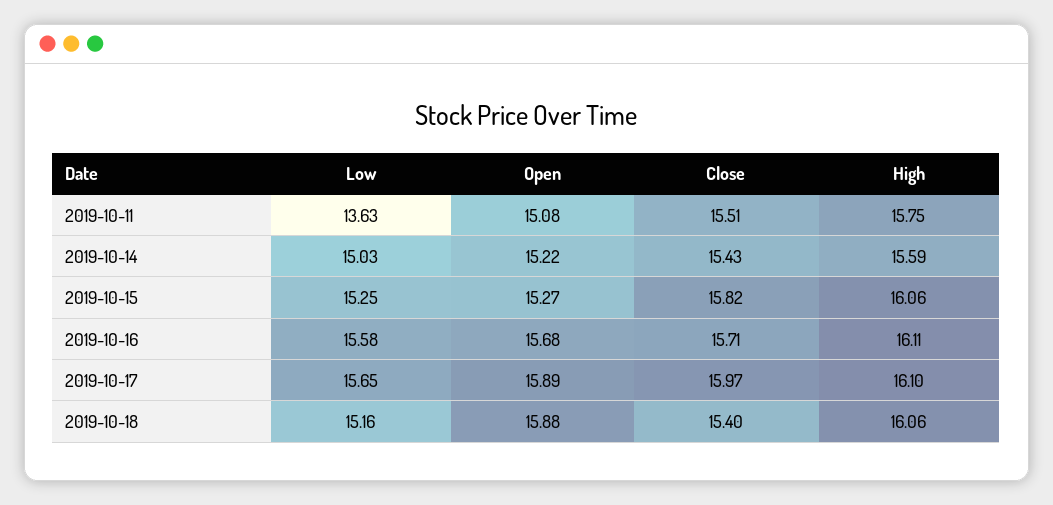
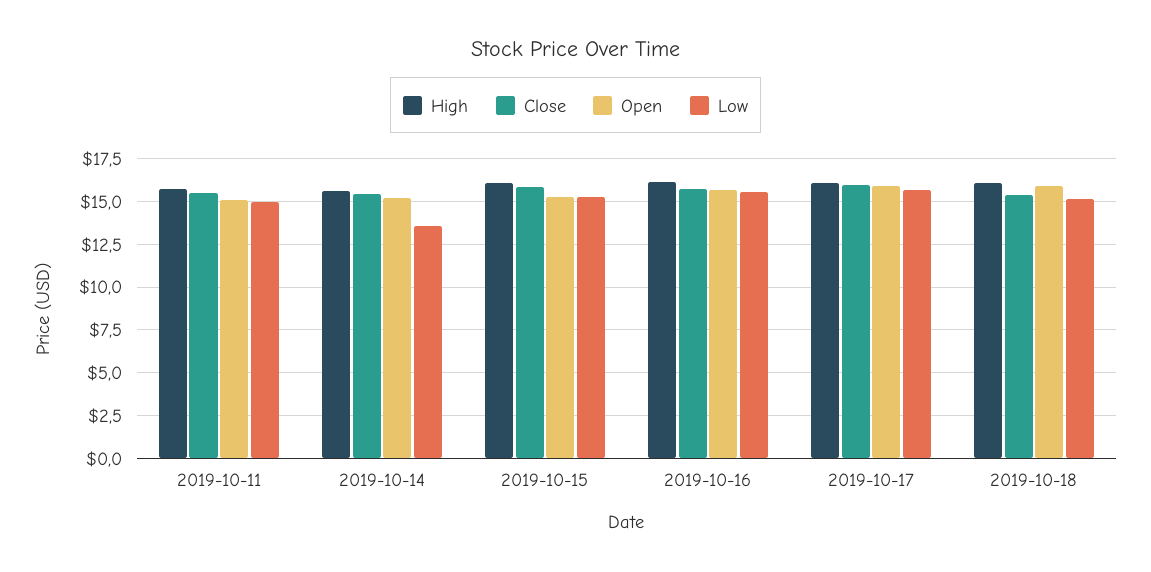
  {
    "Low": {
-     "2019-10-11": 13.63,
+     "2019-10-11": 15,
-     "2019-10-14": 15.03,
+     "2019-10-14": 13.5,
      "2019-10-15": 15.25,
      "2019-10-16": 15.58,
      "2019-10-17": 15.65,
      "2019-10-18": 15.16
    },
    "Open": {
      "2019-10-11": 15.08,
      "2019-10-14": 15.22,
      "2019-10-15": 15.27,
      "2019-10-16": 15.68,
      "2019-10-17": 15.89,
      "2019-10-18": 15.88
    },
    "Close": {
      "2019-10-11": 15.51,
      "2019-10-14": 15.43,
      "2019-10-15": 15.82,
      "2019-10-16": 15.71,
      "2019-10-17": 15.97,
      "2019-10-18": 15.4
    },
    "High": {
      "2019-10-11": 15.75,
      "2019-10-14": 15.59,
      "2019-10-15": 16.06,
      "2019-10-16": 16.11,
      "2019-10-17": 16.1,
      "2019-10-18": 16.06
    }
  }

